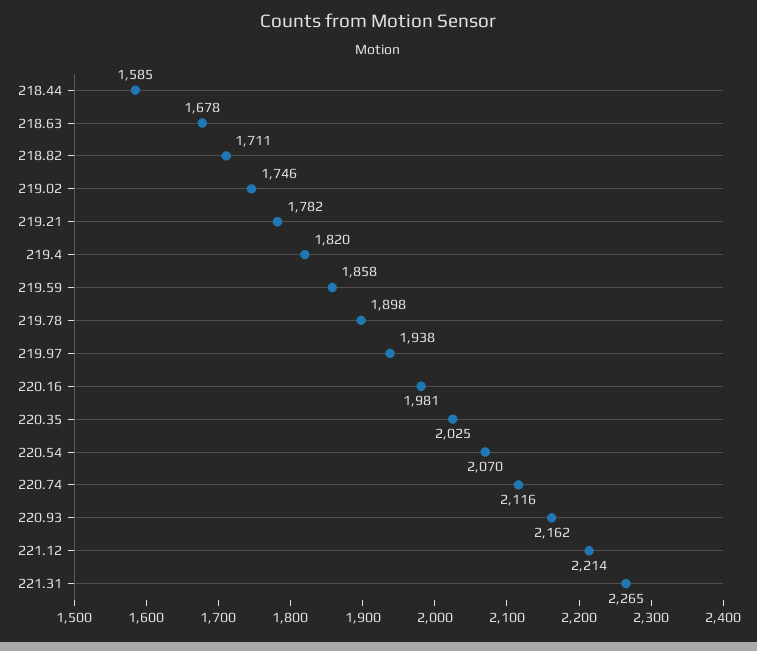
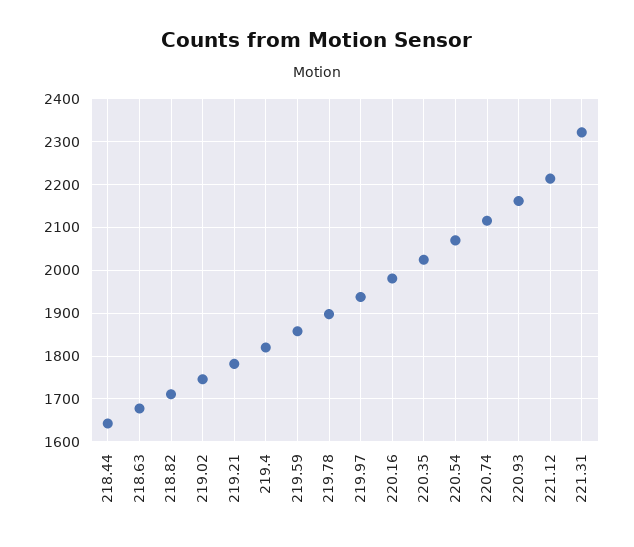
  {
-   "218.44": 1585,
+   "218.44": 1640,
    "218.63": 1678,
    "218.82": 1711,
    "219.02": 1746,
    "219.21": 1782,
    "219.4": 1820,
    "219.59": 1858,
    "219.78": 1898,
    "219.97": 1938,
    "220.16": 1981,
    "220.35": 2025,
    "220.54": 2070,
    "220.74": 2116,
    "220.93": 2162,
    "221.12": 2214,
-   "221.31": 2265
+   "221.31": 2320
  }

